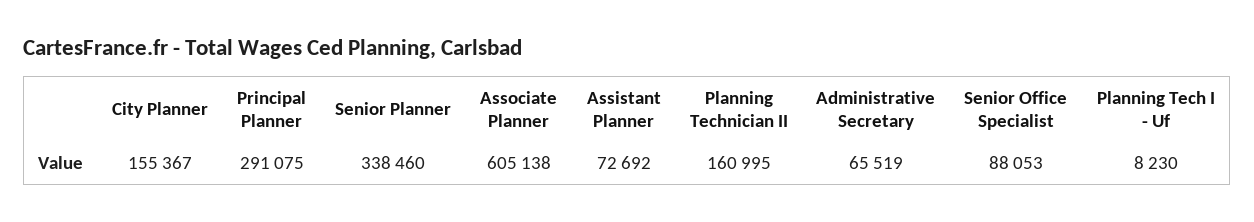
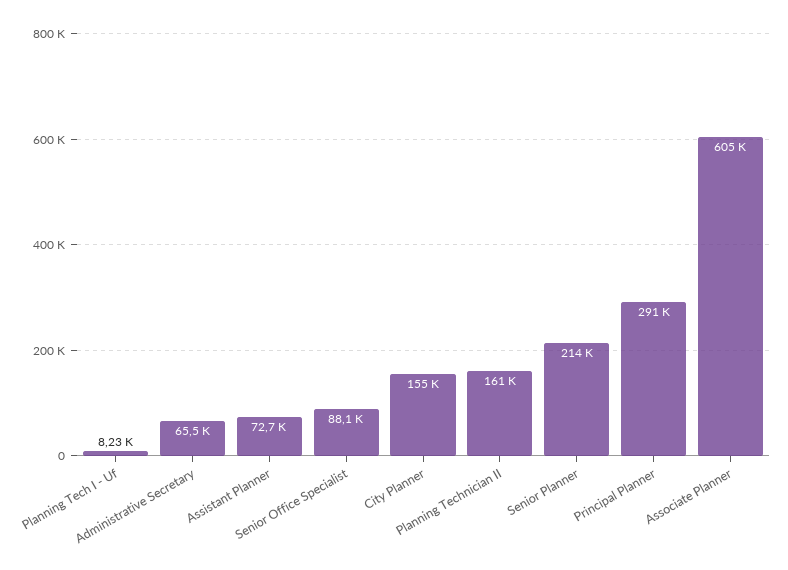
  {
    "City Planner": 155367,
    "Principal Planner": 291075,
-   "Senior Planner": 338460,
+   "Senior Planner": 214000,
    "Associate Planner": 605138,
    "Assistant Planner": 72692,
    "Planning Technician II": 160995,
    "Administrative Secretary": 65519,
    "Senior Office Specialist": 88053,
    "Planning Tech I - Uf": 8230
  }

